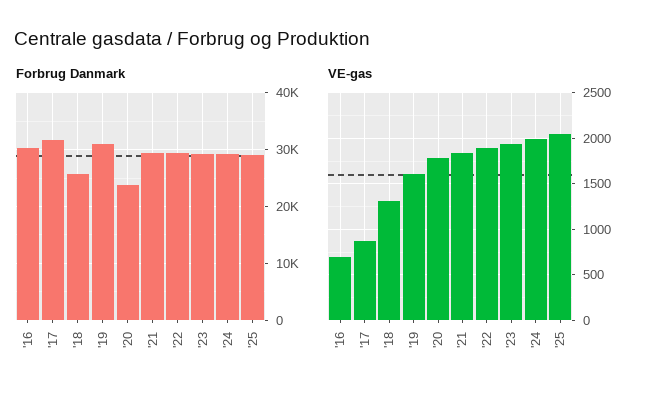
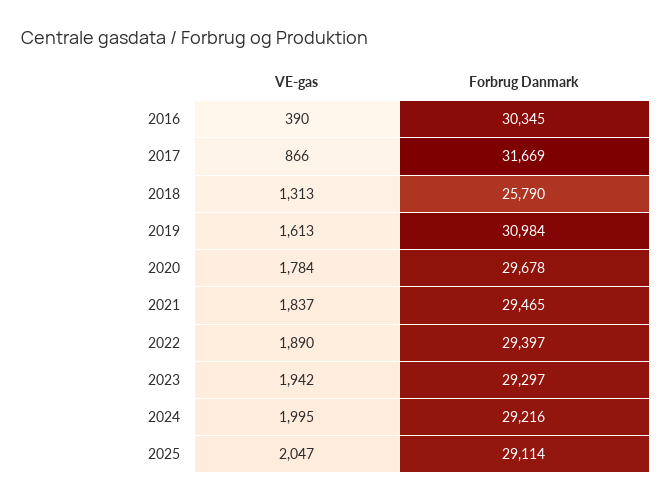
  {
    "Forbrug Danmark": {
      "'16": 30345,
      "'17": 31669,
      "'18": 25790,
      "'19": 30984,
-     "'20": 24000,
+     "'20": 29678,
      "'21": 29465,
      "'22": 29397,
      "'23": 29297,
      "'24": 29216,
      "'25": 29114
    },
    "VE-gas": {
-     "'16": 700,
+     "'16": 390,
      "'17": 866,
      "'18": 1313,
      "'19": 1613,
      "'20": 1784,
      "'21": 1837,
      "'22": 1890,
      "'23": 1942,
      "'24": 1995,
      "'25": 2047
    }
  }

